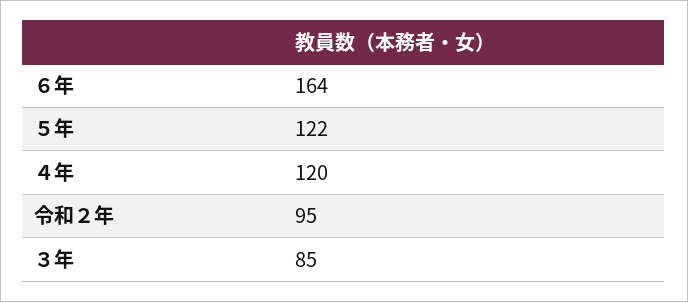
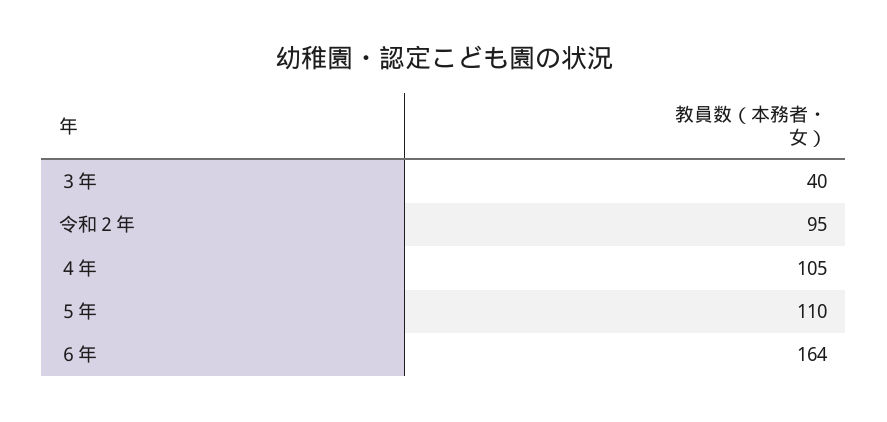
  {
    "６年": 164,
-   "５年": 122,
+   "５年": 110,
-   "４年": 120,
+   "４年": 105,
    "令和２年": 95,
-   "３年": 85
+   "３年": 40
  }

